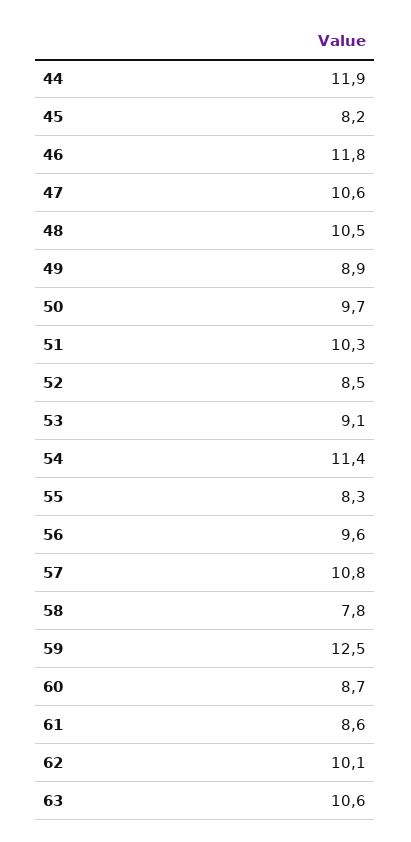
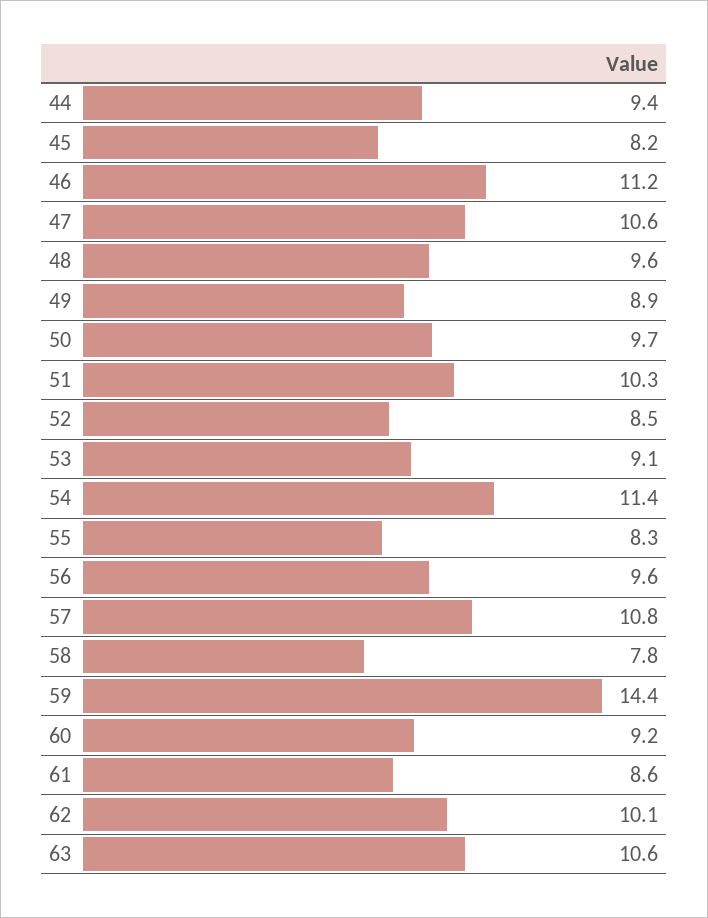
  {
-   "44": 11.9,
+   "44": 9.4,
    "45": 8.2,
-   "46": 11.8,
+   "46": 11.2,
    "47": 10.6,
-   "48": 10.5,
+   "48": 9.6,
    "49": 8.9,
    "50": 9.7,
    "51": 10.3,
    "52": 8.5,
    "53": 9.1,
    "54": 11.4,
    "55": 8.3,
    "56": 9.6,
    "57": 10.8,
    "58": 7.8,
-   "59": 12.5,
+   "59": 14.4,
-   "60": 8.7,
+   "60": 9.2,
    "61": 8.6,
    "62": 10.1,
    "63": 10.6
  }

